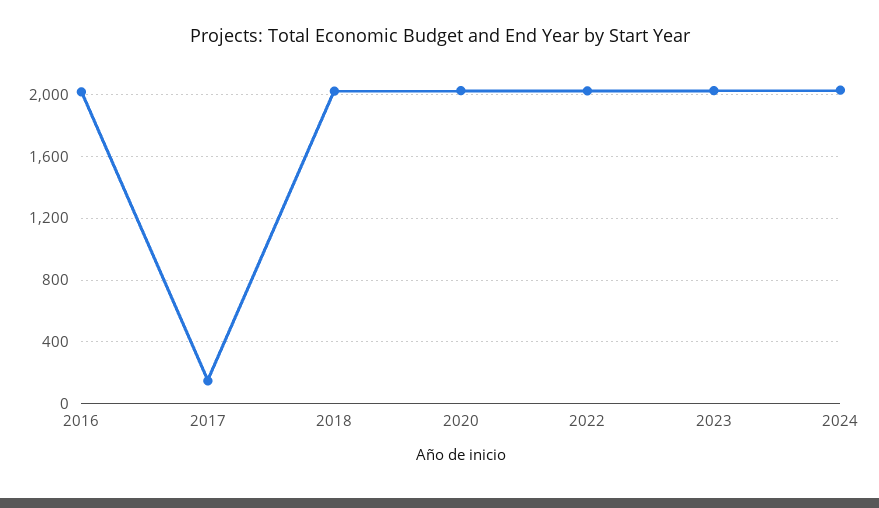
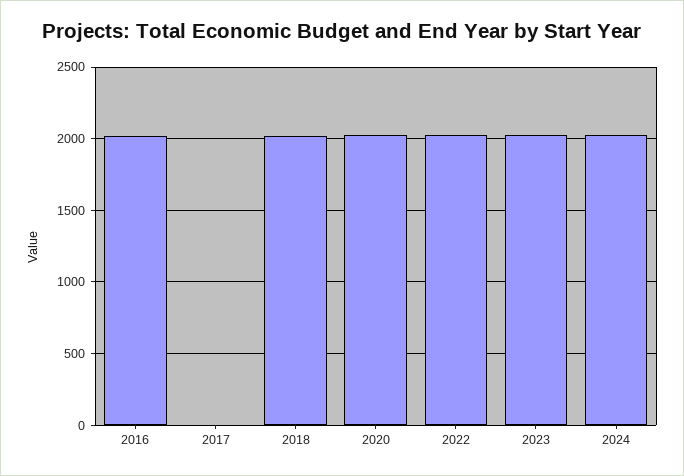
  {
    "2016": 2000,
-   "2017": 150,
+   "2017": 0,
    "2018": 2000,
    "2020": 2050,
    "2022": 2000,
    "2023": 2050,
    "2024": 2050
  }

